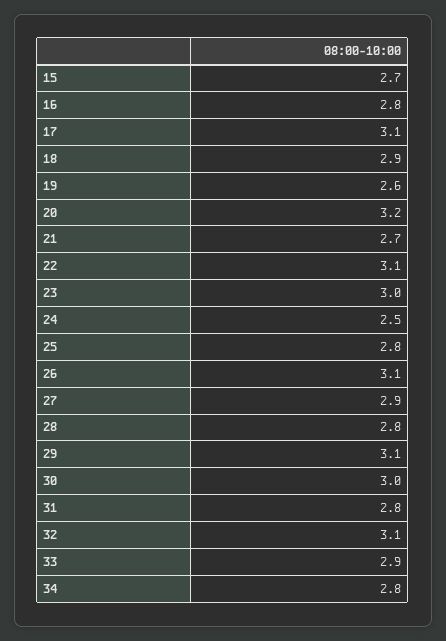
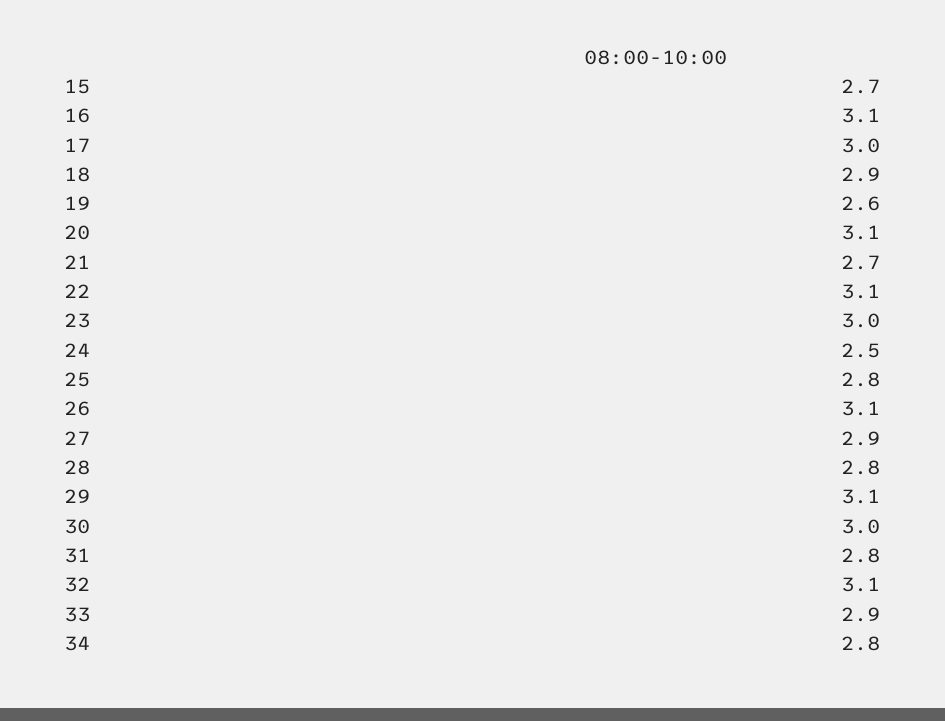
  {
    "15": 2.7,
-   "16": 2.8,
+   "16": 3.1,
-   "17": 3.1,
+   "17": 3,
    "18": 2.9,
    "19": 2.6,
-   "20": 3.2,
+   "20": 3.1,
    "21": 2.7,
    "22": 3.1,
    "23": 3,
    "24": 2.5,
    "25": 2.8,
    "26": 3.1,
    "27": 2.9,
    "28": 2.8,
    "29": 3.1,
    "30": 3,
    "31": 2.8,
    "32": 3.1,
    "33": 2.9,
    "34": 2.8
  }

